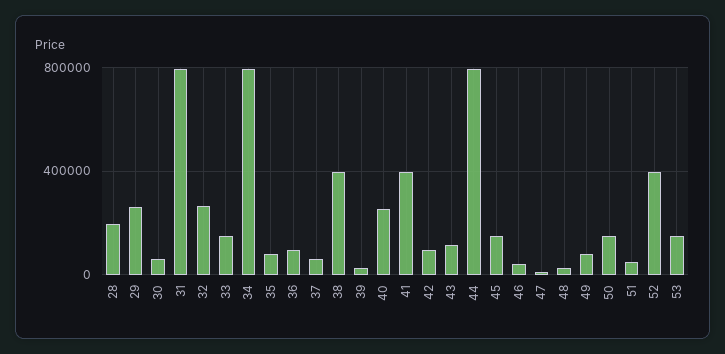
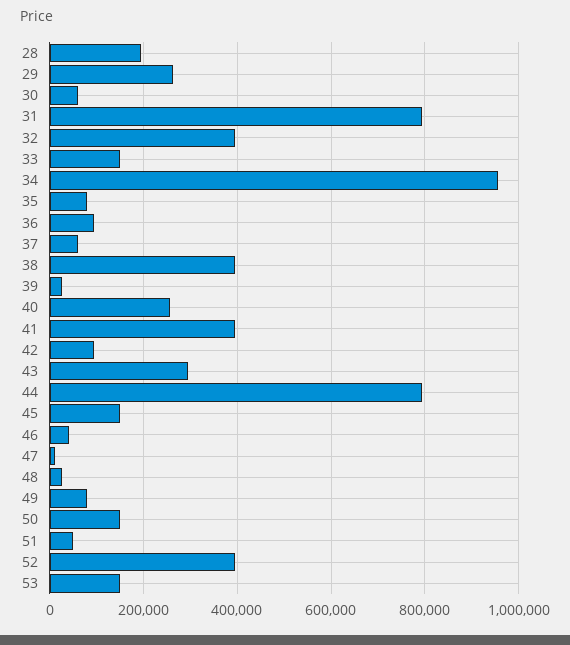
  {
    "28": 200000,
    "29": 260000,
    "30": 60000,
    "31": 800000,
-   "32": 250000,
+   "32": 400000,
    "33": 140000,
-   "34": 800000,
+   "34": 960000,
    "35": 80000,
    "36": 100000,
    "37": 60000,
    "38": 400000,
    "39": 20000,
    "40": 260000,
    "41": 400000,
    "42": 100000,
-   "43": 100000,
+   "43": 300000,
    "44": 800000,
    "45": 140000,
    "46": 40000,
    "47": 0,
    "48": 20000,
    "49": 80000,
    "50": 140000,
    "51": 40000,
    "52": 400000,
    "53": 140000
  }

